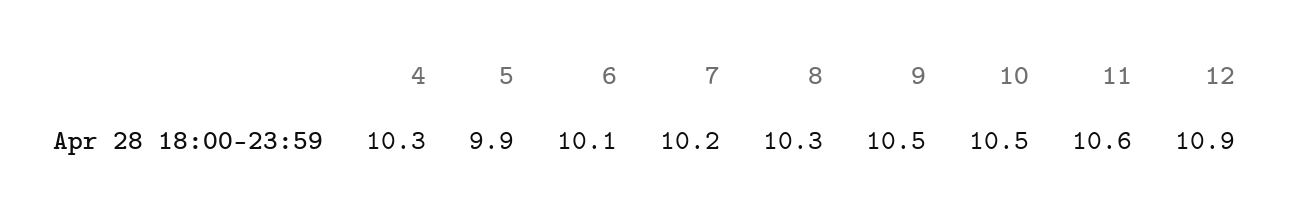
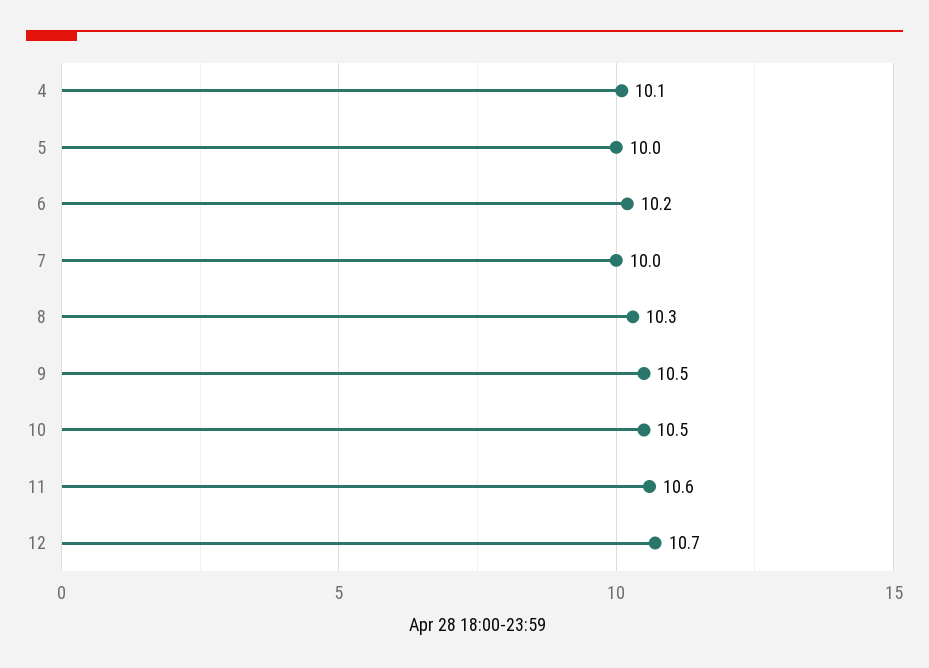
  {
-   "4": 10.3,
+   "4": 10.1,
-   "5": 9.9,
+   "5": 10,
-   "6": 10.1,
+   "6": 10.2,
-   "7": 10.2,
+   "7": 10,
    "8": 10.3,
    "9": 10.5,
    "10": 10.5,
    "11": 10.6,
-   "12": 10.9
+   "12": 10.7
  }

